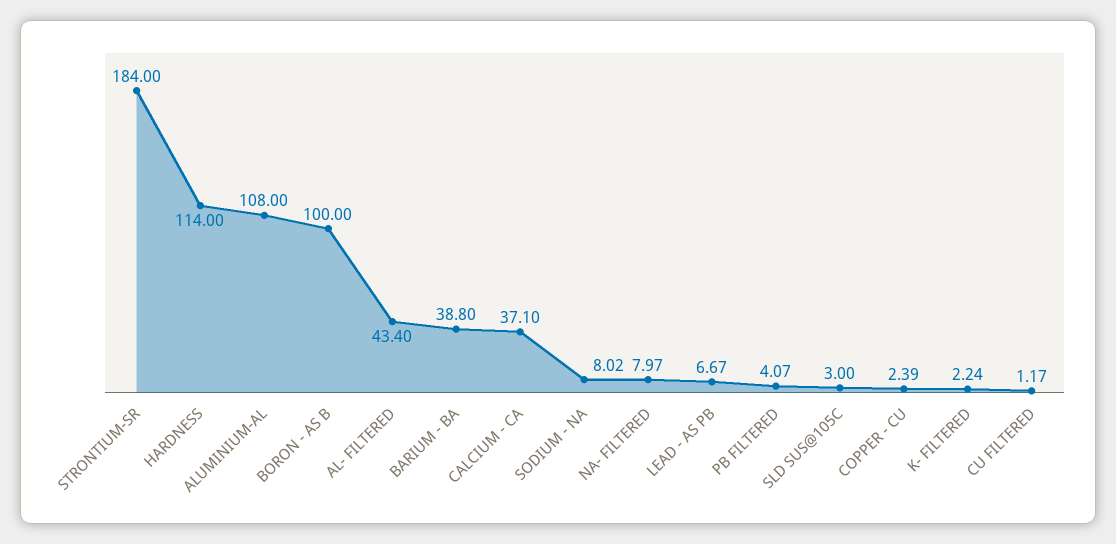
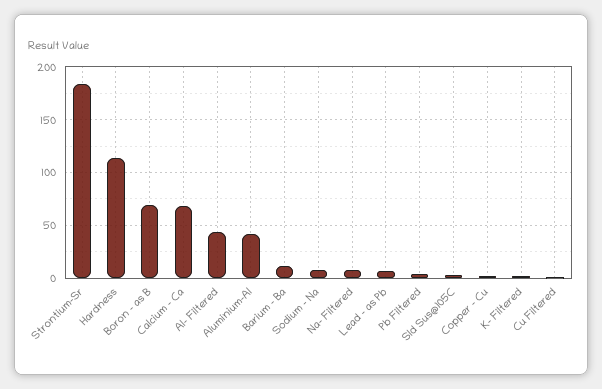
  {
    "STRONTIUM-SR": 184,
    "HARDNESS": 114,
-   "ALUMINIUM-AL": 108,
+   "ALUMINIUM-AL": 40,
-   "BORON - AS B": 100,
+   "BORON - AS B": 70,
    "AL- FILTERED": 43.4,
-   "BARIUM - BA": 38.8,
+   "BARIUM - BA": 10,
-   "CALCIUM - CA": 37.1,
+   "CALCIUM - CA": 70,
    "SODIUM - NA": 8.02,
    "NA- FILTERED": 7.97,
    "LEAD - AS PB": 6.67,
    "PB FILTERED": 4.07,
    "SLD SUS@105C": 3,
    "COPPER - CU": 2.39,
    "K- FILTERED": 2.24,
    "CU FILTERED": 1.17
  }

